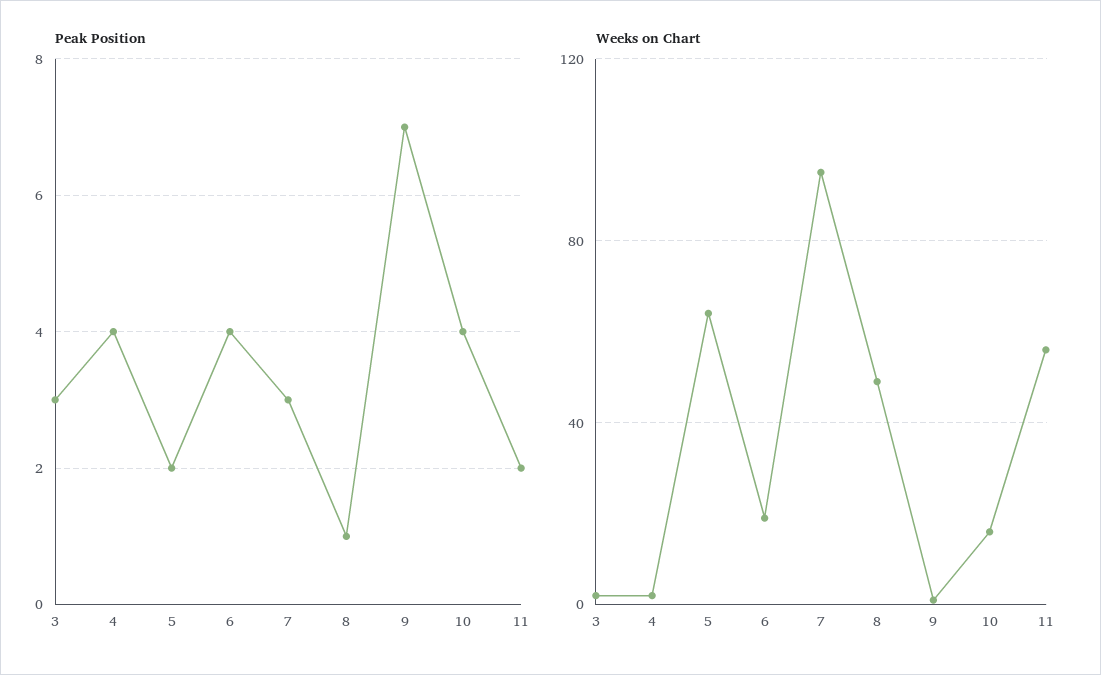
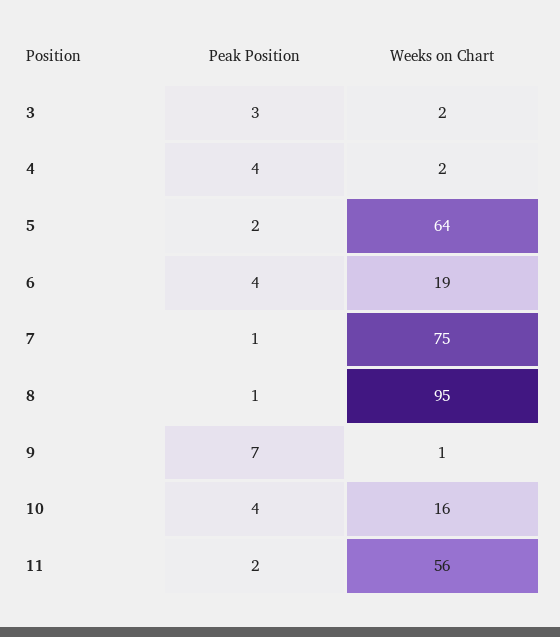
  {
    "Peak Position": {
      "3": 3,
      "4": 4,
      "5": 2,
      "6": 4,
-     "7": 3,
+     "7": 1,
      "8": 1,
      "9": 7,
      "10": 4,
      "11": 2
    },
    "Weeks on Chart": {
      "3": 2,
      "4": 2,
      "5": 64,
      "6": 19,
-     "7": 95,
+     "7": 75,
-     "8": 50,
+     "8": 95,
      "9": 1,
      "10": 16,
      "11": 56
    }
  }

